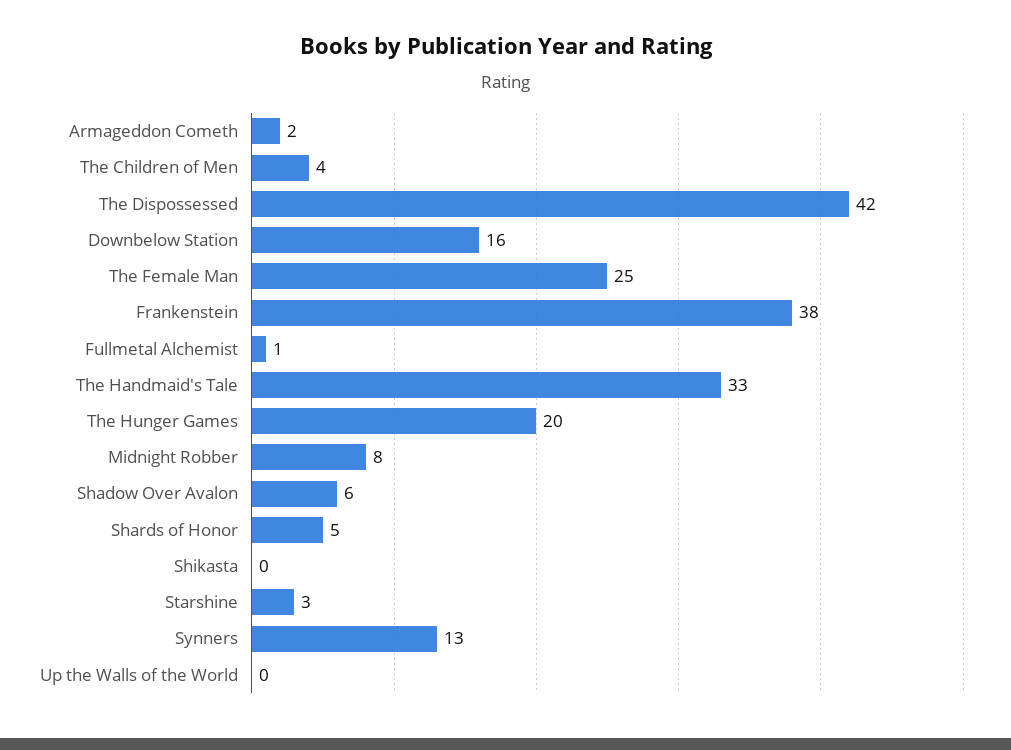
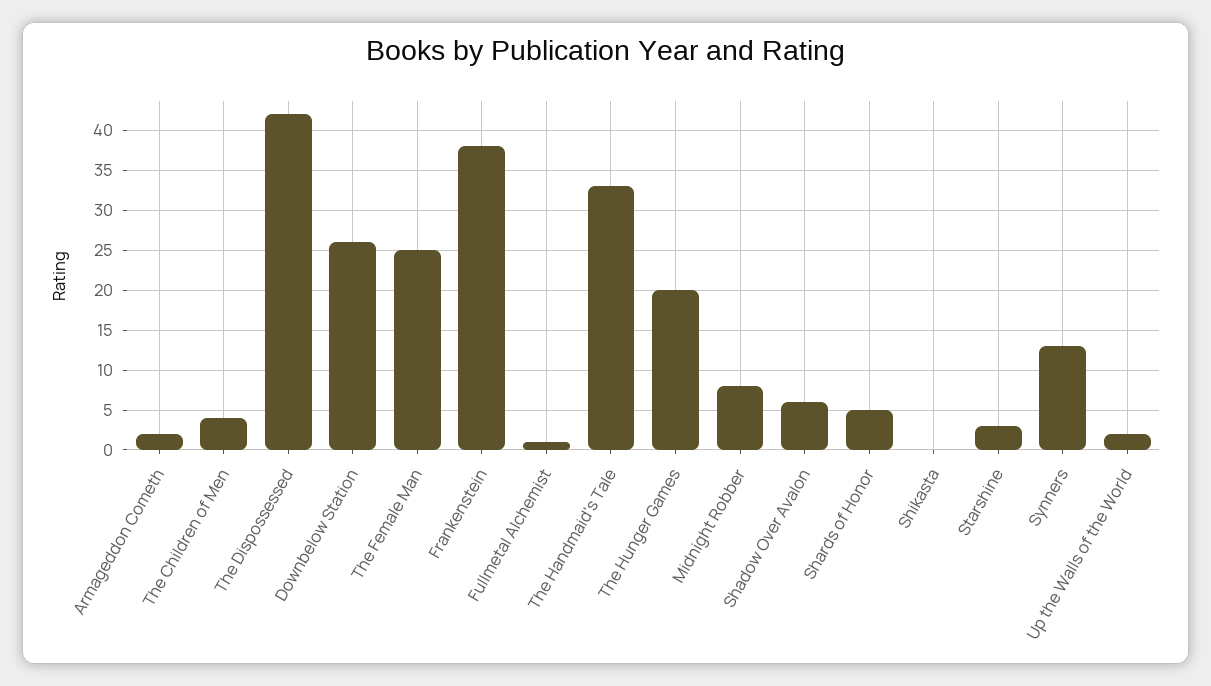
  {
    "Armageddon Cometh": 2,
    "The Children of Men": 4,
    "The Dispossessed": 42,
-   "Downbelow Station": 16,
+   "Downbelow Station": 26,
    "The Female Man": 25,
    "Frankenstein": 38,
    "Fullmetal Alchemist": 1,
    "The Handmaid's Tale": 33,
    "The Hunger Games": 20,
    "Midnight Robber": 8,
    "Shadow Over Avalon": 6,
    "Shards of Honor": 5,
    "Shikasta": 0,
    "Starshine": 3,
    "Synners": 13,
-   "Up the Walls of the World": 0
+   "Up the Walls of the World": 2
  }

